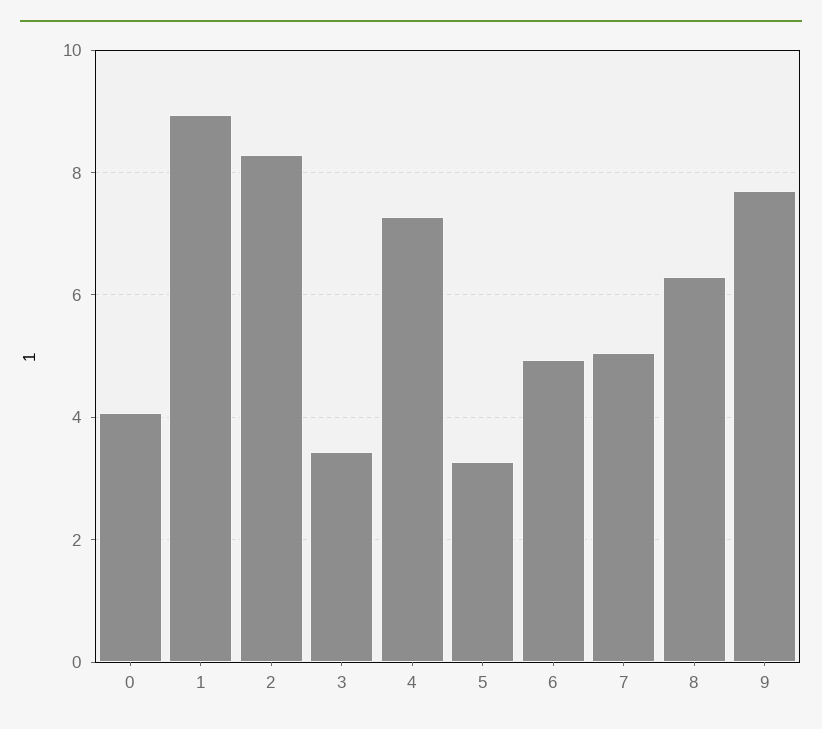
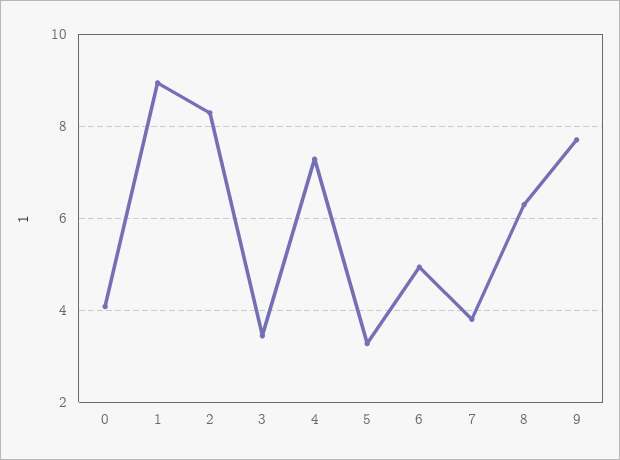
  {
    "0": 4,
    "1": 9,
    "2": 8.2,
    "3": 3.4,
    "4": 7.2,
    "5": 3.2,
    "6": 5,
-   "7": 5,
+   "7": 3.8,
    "8": 6.2,
    "9": 7.8
  }

